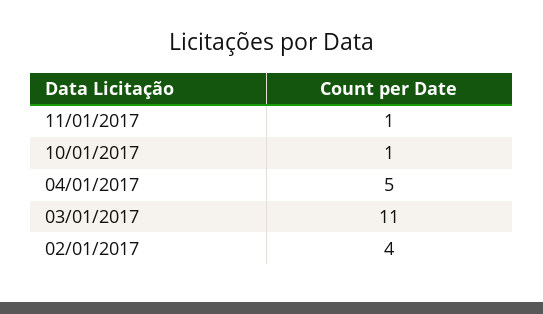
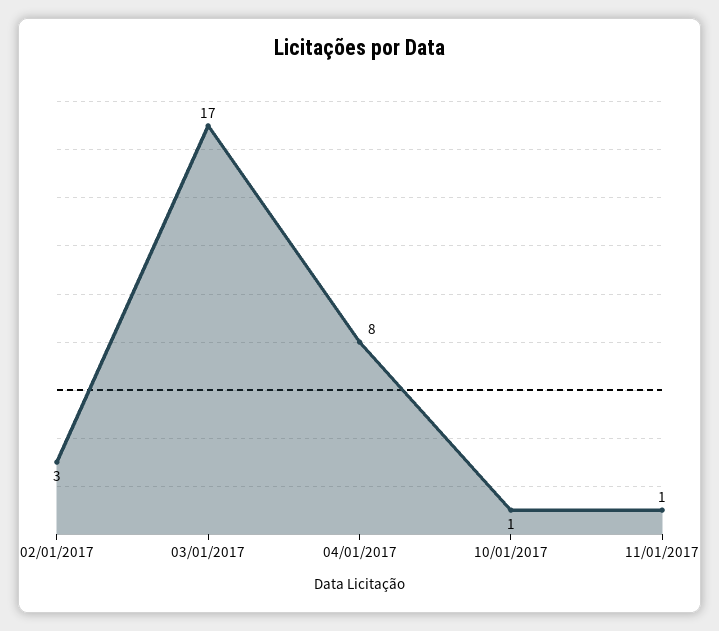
  {
    "11/01/2017": 1,
    "10/01/2017": 1,
-   "04/01/2017": 5,
+   "04/01/2017": 8,
-   "03/01/2017": 11,
+   "03/01/2017": 17,
-   "02/01/2017": 4
+   "02/01/2017": 3
  }

